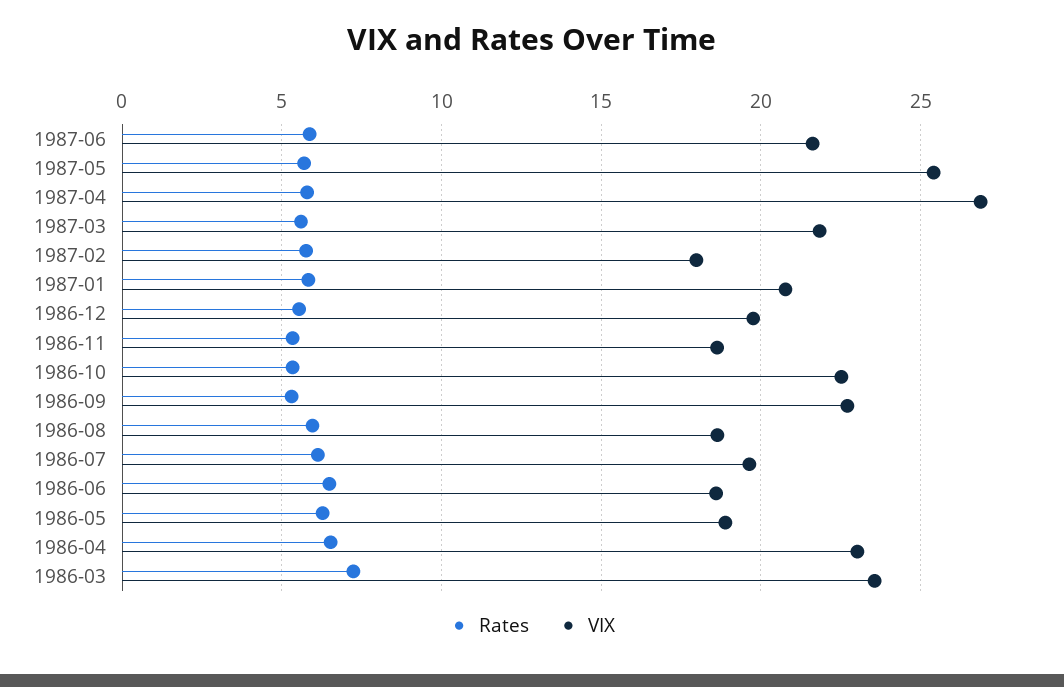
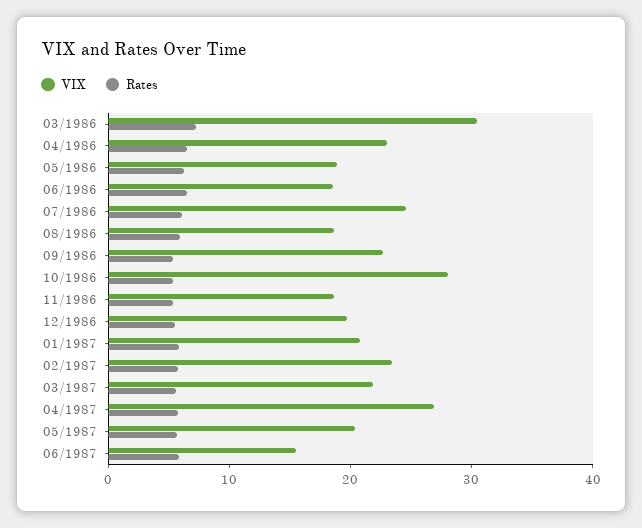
  {
    "Rates": {
      "1987-06": 6,
      "1987-05": 5.5,
      "1987-04": 6,
      "1987-03": 5.5,
      "1987-02": 6,
      "1987-01": 6,
      "1986-12": 5.5,
      "1986-11": 5.5,
      "1986-10": 5.5,
      "1986-09": 5.5,
      "1986-08": 6,
      "1986-07": 6,
      "1986-06": 6.5,
      "1986-05": 6.5,
      "1986-04": 6.5,
      "1986-03": 7
    },
    "VIX": {
-     "1987-06": 21.5,
+     "1987-06": 16,
-     "1987-05": 25.5,
+     "1987-05": 20,
      "1987-04": 27,
      "1987-03": 22,
-     "1987-02": 18,
+     "1987-02": 24,
      "1987-01": 21,
      "1986-12": 20,
      "1986-11": 18.5,
-     "1986-10": 22.5,
+     "1986-10": 28,
      "1986-09": 22.5,
      "1986-08": 18.5,
-     "1986-07": 19.5,
+     "1986-07": 24,
      "1986-06": 18.5,
      "1986-05": 19,
      "1986-04": 23,
-     "1986-03": 23.5
+     "1986-03": 30
    }
  }

